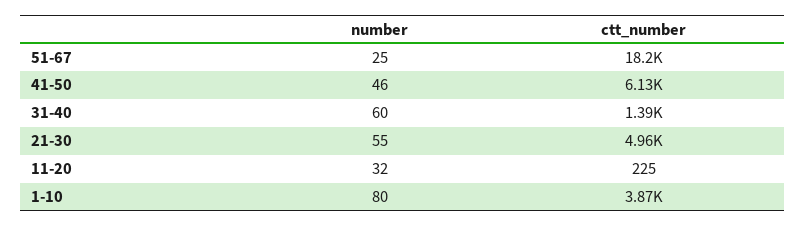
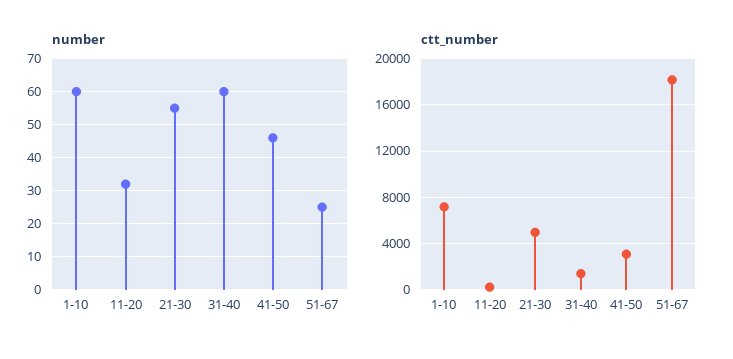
  {
    "number": {
      "51-67": 25,
      "41-50": 46,
      "31-40": 60,
      "21-30": 55,
      "11-20": 32,
-     "1-10": 80
+     "1-10": 60
    },
    "ctt_number": {
      "51-67": 18200,
-     "41-50": 6130,
+     "41-50": 3000,
      "31-40": 1390,
      "21-30": 4960,
      "11-20": 225,
-     "1-10": 3870
+     "1-10": 7000
    }
  }

